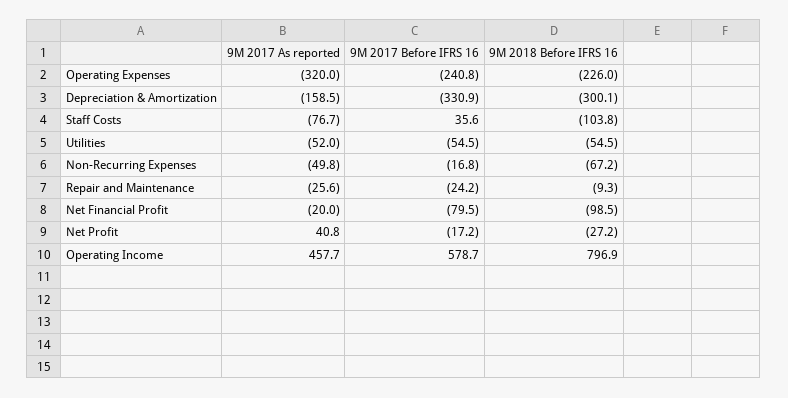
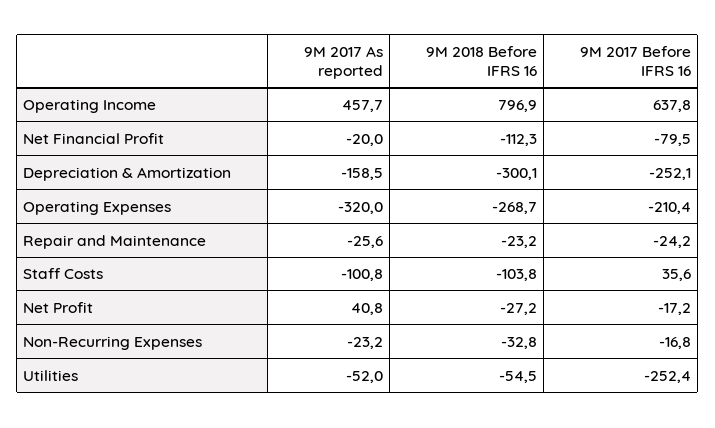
  {
    "9M 2017 As reported": {
      "Operating Expenses": -320,
      "Depreciation & Amortization": -158.5,
-     "Staff Costs": -76.7,
+     "Staff Costs": -100.8,
      "Utilities": -52,
-     "Non-Recurring Expenses": -49.8,
+     "Non-Recurring Expenses": -23.2,
      "Repair and Maintenance": -25.6,
      "Net Financial Profit": -20,
      "Net Profit": 40.8,
      "Operating Income": 457.7
    },
    "9M 2017 Before IFRS 16": {
-     "Operating Expenses": -240.8,
+     "Operating Expenses": -210.4,
-     "Depreciation & Amortization": -330.9,
+     "Depreciation & Amortization": -252.1,
      "Staff Costs": 35.6,
-     "Utilities": -54.5,
+     "Utilities": -252.4,
      "Non-Recurring Expenses": -16.8,
      "Repair and Maintenance": -24.2,
      "Net Financial Profit": -79.5,
      "Net Profit": -17.2,
-     "Operating Income": 578.7
+     "Operating Income": 637.8
    },
    "9M 2018 Before IFRS 16": {
-     "Operating Expenses": -226,
+     "Operating Expenses": -268.7,
      "Depreciation & Amortization": -300.1,
      "Staff Costs": -103.8,
      "Utilities": -54.5,
-     "Non-Recurring Expenses": -67.2,
+     "Non-Recurring Expenses": -32.8,
-     "Repair and Maintenance": -9.3,
+     "Repair and Maintenance": -23.2,
-     "Net Financial Profit": -98.5,
+     "Net Financial Profit": -112.3,
      "Net Profit": -27.2,
      "Operating Income": 796.9
    }
  }

